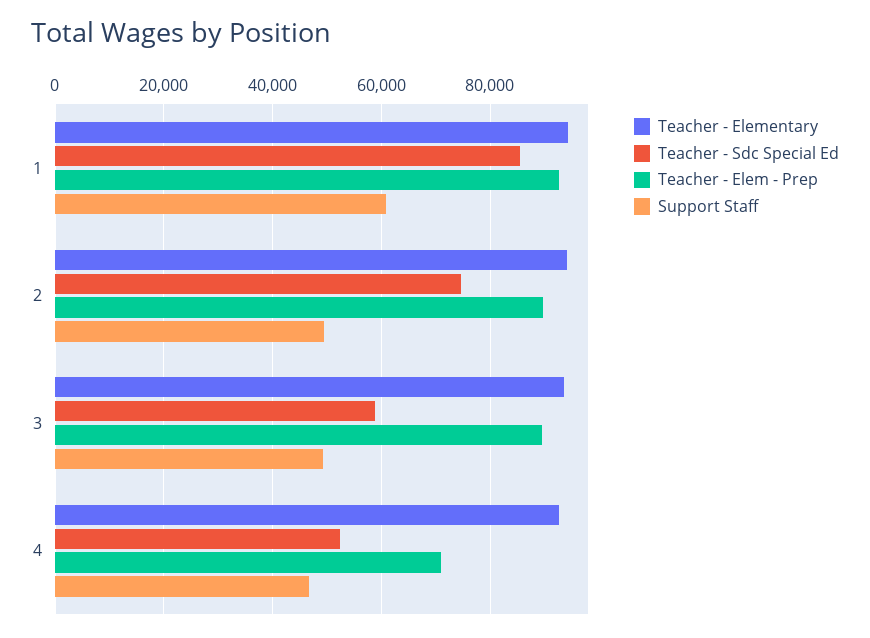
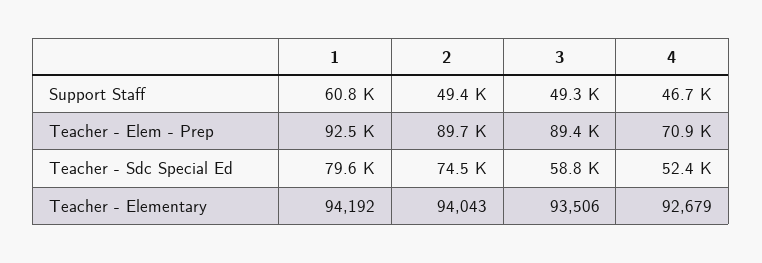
  {
    "Teacher - Elementary": {
      "1": 94192,
      "2": 94043,
      "3": 93506,
      "4": 92679
    },
    "Teacher - Sdc Special Ed": {
-     "1": 86000,
+     "1": 79600,
      "2": 74500,
      "3": 58800,
      "4": 52400
    },
    "Teacher - Elem - Prep": {
      "1": 92500,
      "2": 89700,
      "3": 89400,
      "4": 70900
    },
    "Support Staff": {
      "1": 60800,
      "2": 49400,
      "3": 49300,
      "4": 46700
    }
  }

